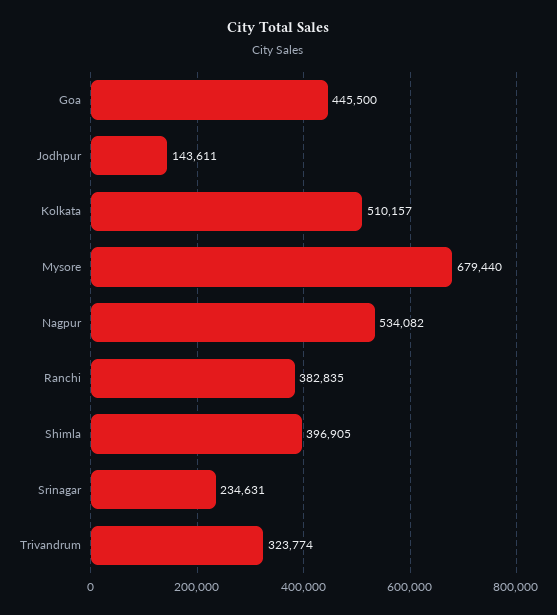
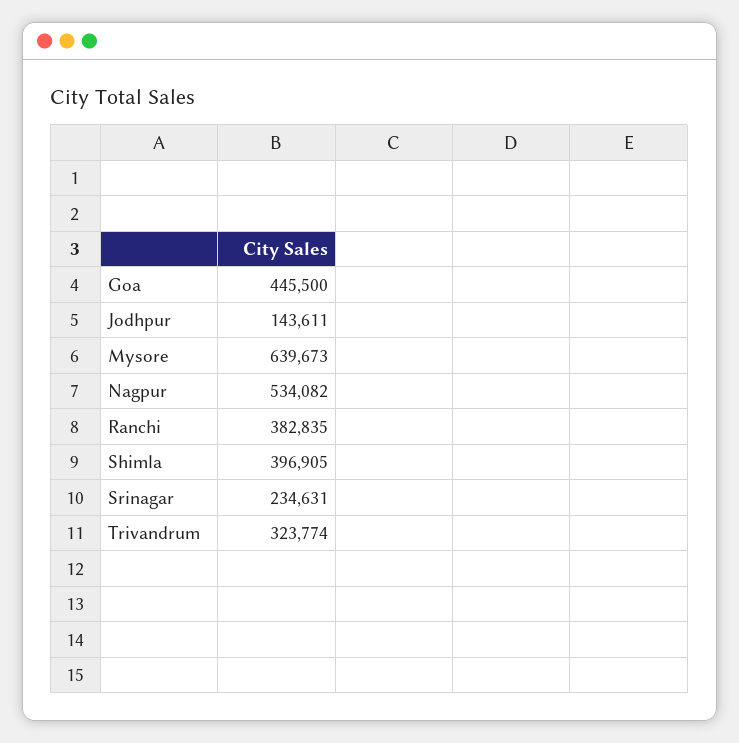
  {
    "Goa": 445500,
    "Jodhpur": 143611,
-   "Kolkata": 510157,
-   "Mysore": 679440,
+   "Mysore": 639673,
    "Nagpur": 534082,
    "Ranchi": 382835,
    "Shimla": 396905,
    "Srinagar": 234631,
    "Trivandrum": 323774
  }

